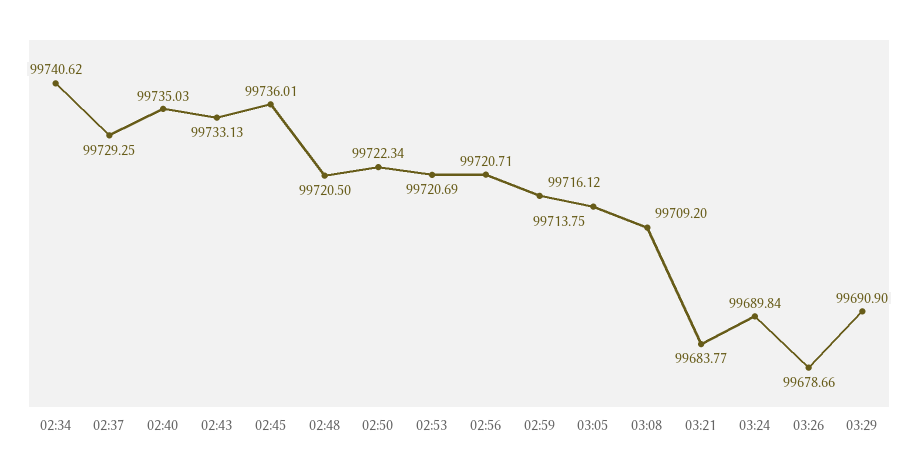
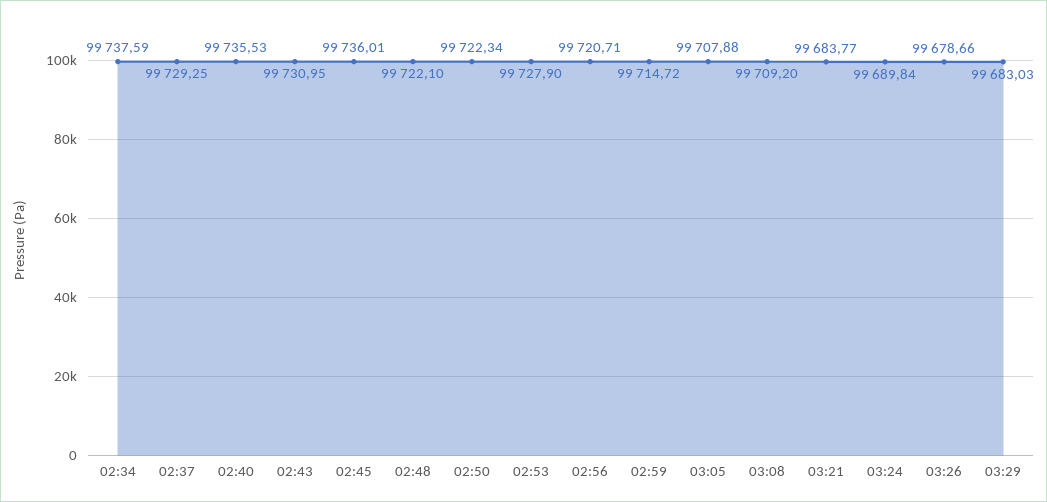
  {
-   "02:34": 99740.62,
+   "02:34": 99737.59,
    "02:37": 99729.25,
-   "02:40": 99735.03,
+   "02:40": 99735.53,
-   "02:43": 99733.13,
+   "02:43": 99730.95,
    "02:45": 99736.01,
-   "02:48": 99720.5,
+   "02:48": 99722.1,
    "02:50": 99722.34,
-   "02:53": 99720.69,
+   "02:53": 99727.9,
    "02:56": 99720.71,
-   "02:59": 99716.12,
+   "02:59": 99714.72,
-   "03:05": 99713.75,
+   "03:05": 99707.88,
    "03:08": 99709.2,
    "03:21": 99683.77,
    "03:24": 99689.84,
    "03:26": 99678.66,
-   "03:29": 99690.9
+   "03:29": 99683.03
  }

